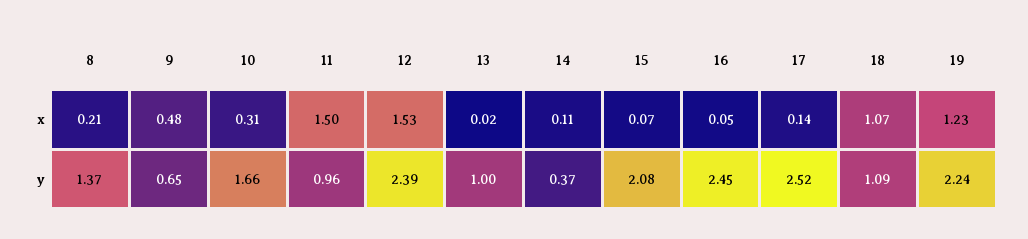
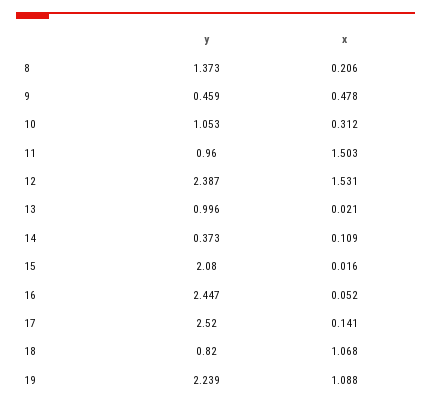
  {
    "8": {
      "x": 0.206,
      "y": 1.373
    },
    "9": {
      "x": 0.478,
-     "y": 0.65
+     "y": 0.459
    },
    "10": {
      "x": 0.312,
-     "y": 1.66
+     "y": 1.053
    },
    "11": {
      "x": 1.503,
      "y": 0.96
    },
    "12": {
      "x": 1.531,
      "y": 2.387
    },
    "13": {
      "x": 0.021,
      "y": 0.996
    },
    "14": {
      "x": 0.109,
      "y": 0.373
    },
    "15": {
-     "x": 0.07,
+     "x": 0.016,
      "y": 2.08
    },
    "16": {
      "x": 0.052,
      "y": 2.447
    },
    "17": {
      "x": 0.141,
      "y": 2.52
    },
    "18": {
      "x": 1.068,
-     "y": 1.09
+     "y": 0.82
    },
    "19": {
-     "x": 1.23,
+     "x": 1.088,
      "y": 2.239
    }
  }

